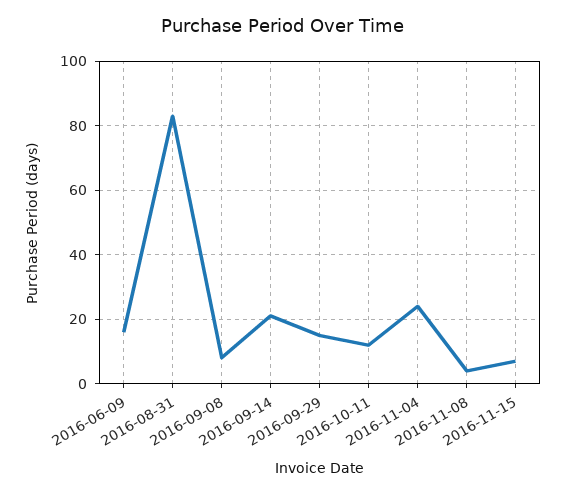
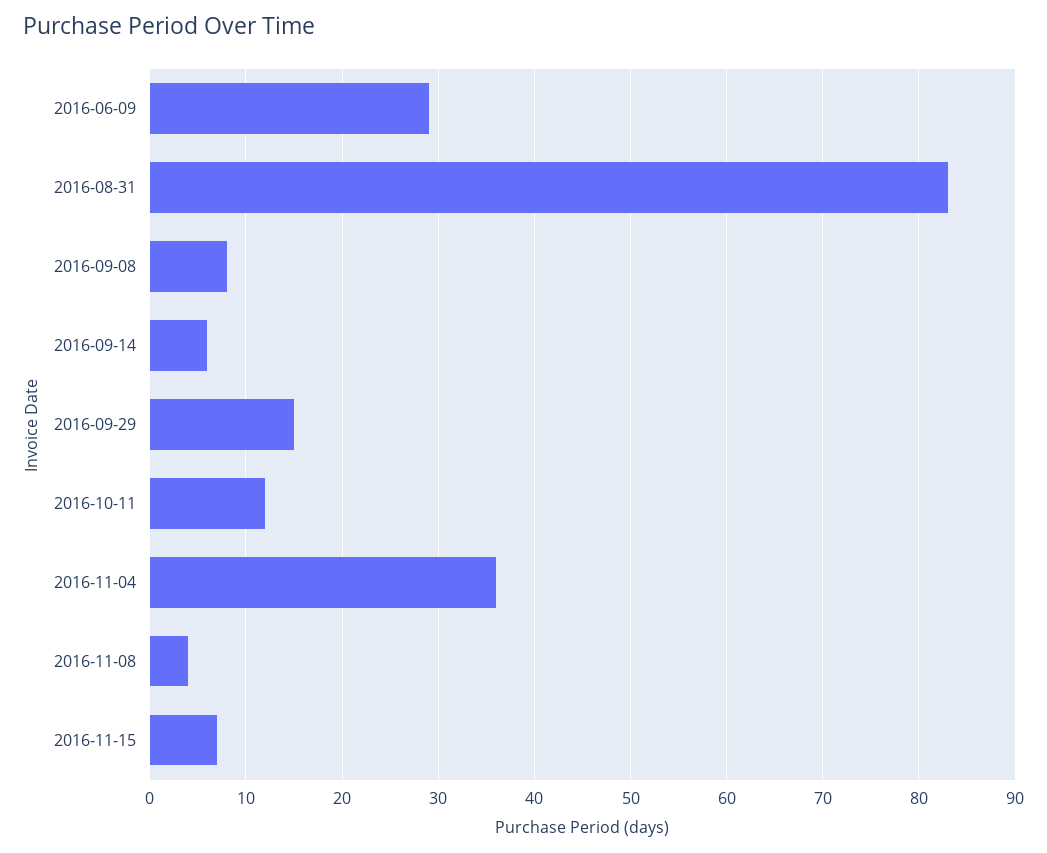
  {
-   "2016-06-09": 15,
+   "2016-06-09": 29,
    "2016-08-31": 83,
    "2016-09-08": 8,
-   "2016-09-14": 20,
+   "2016-09-14": 6,
    "2016-09-29": 15,
    "2016-10-11": 12,
-   "2016-11-04": 25,
+   "2016-11-04": 36,
    "2016-11-08": 4,
    "2016-11-15": 7
  }

